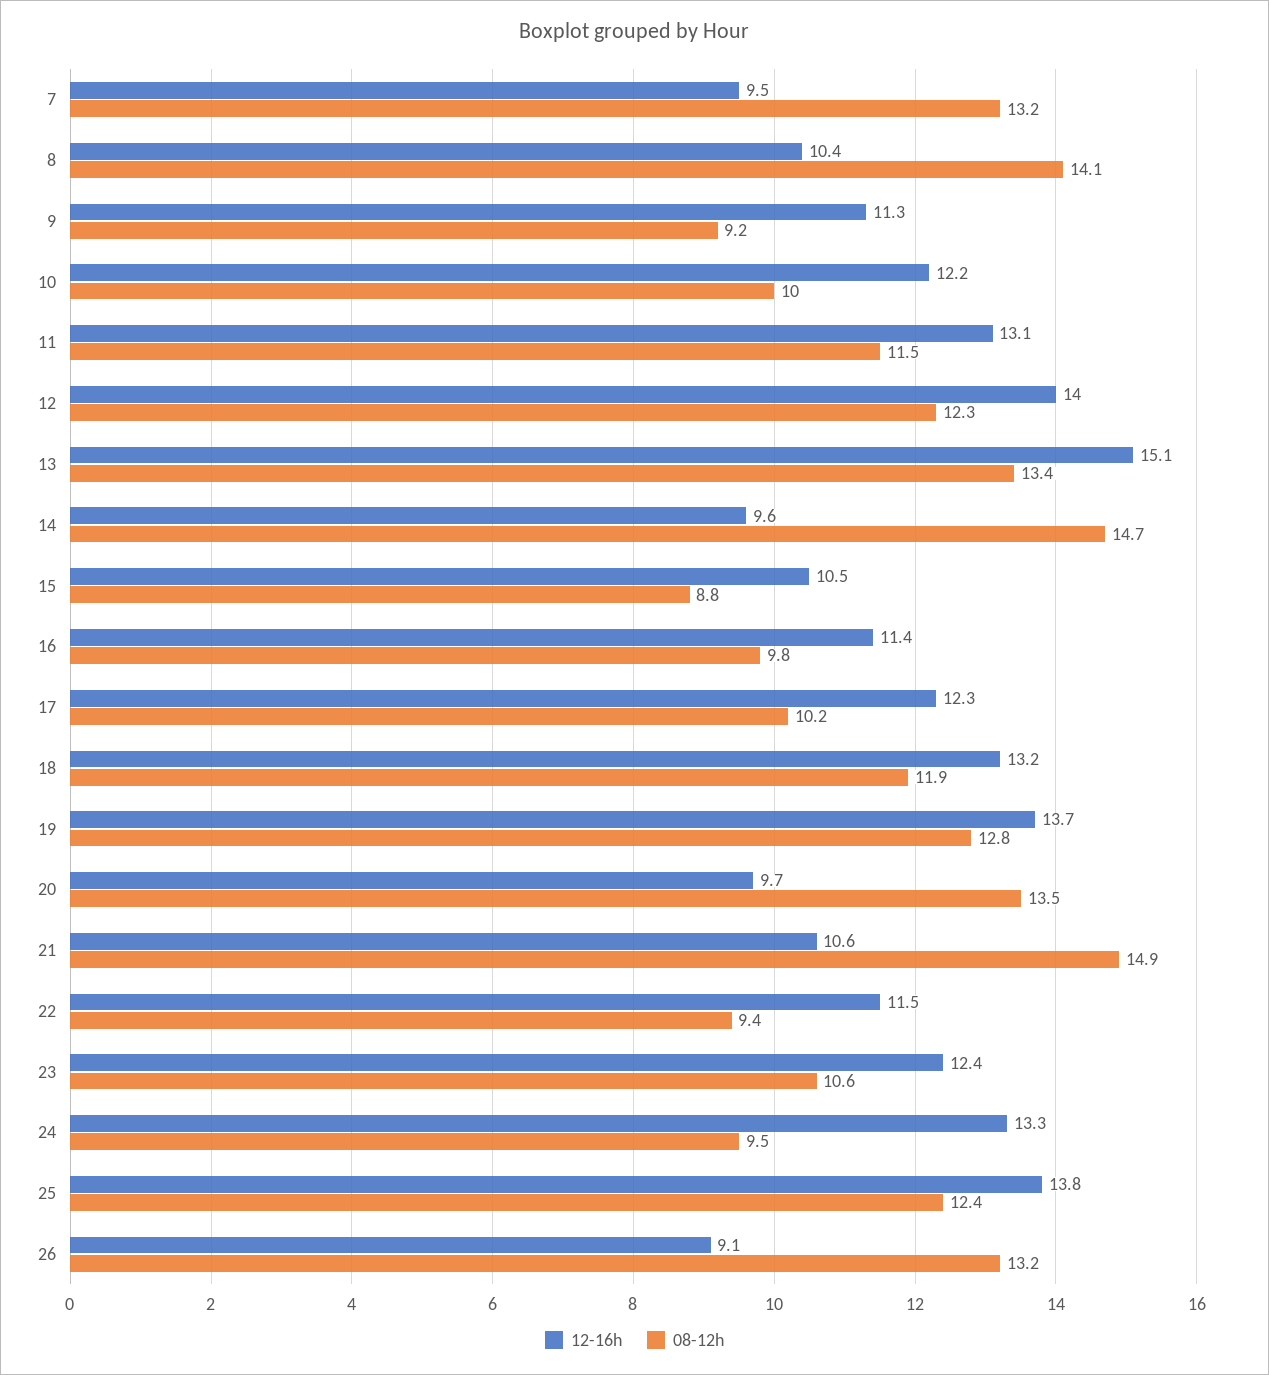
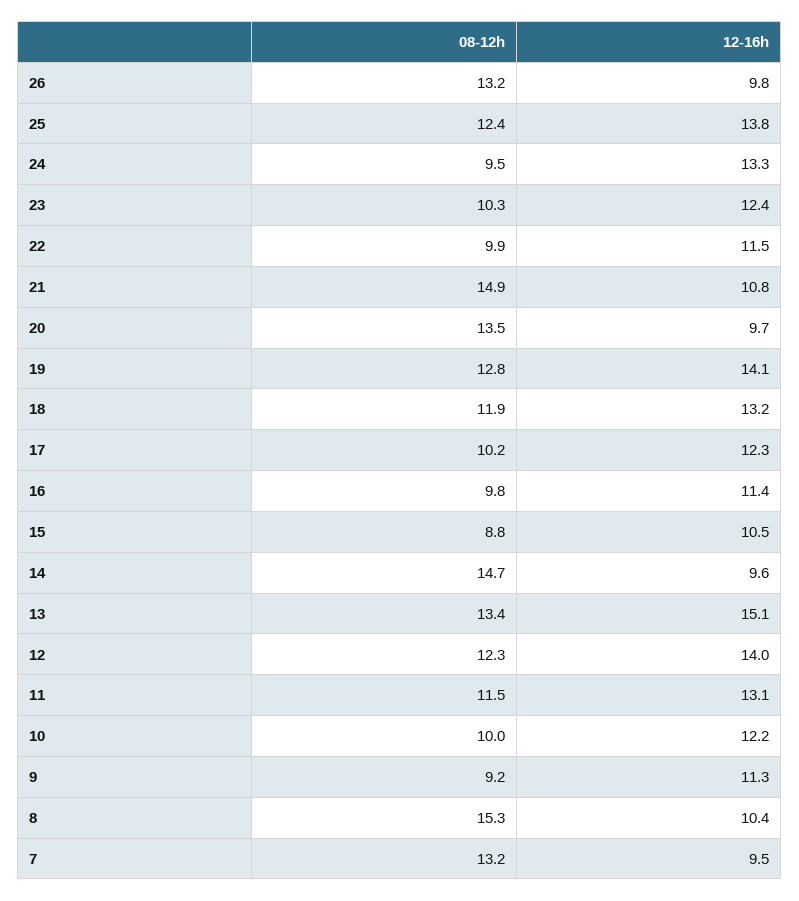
  {
    "12-16h": {
      "7": 9.5,
      "8": 10.4,
      "9": 11.3,
      "10": 12.2,
      "11": 13.1,
      "12": 14,
      "13": 15.1,
      "14": 9.6,
      "15": 10.5,
      "16": 11.4,
      "17": 12.3,
      "18": 13.2,
-     "19": 13.7,
+     "19": 14.1,
      "20": 9.7,
-     "21": 10.6,
+     "21": 10.8,
      "22": 11.5,
      "23": 12.4,
      "24": 13.3,
      "25": 13.8,
-     "26": 9.1
+     "26": 9.8
    },
    "08-12h": {
      "7": 13.2,
-     "8": 14.1,
+     "8": 15.3,
      "9": 9.2,
      "10": 10,
      "11": 11.5,
      "12": 12.3,
      "13": 13.4,
      "14": 14.7,
      "15": 8.8,
      "16": 9.8,
      "17": 10.2,
      "18": 11.9,
      "19": 12.8,
      "20": 13.5,
      "21": 14.9,
-     "22": 9.4,
+     "22": 9.9,
-     "23": 10.6,
+     "23": 10.3,
      "24": 9.5,
      "25": 12.4,
      "26": 13.2
    }
  }

